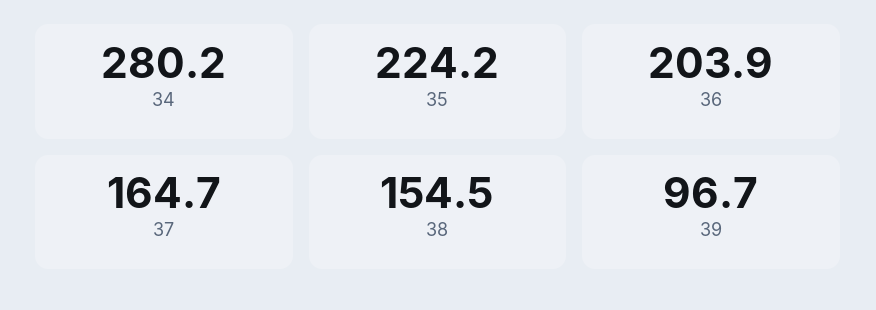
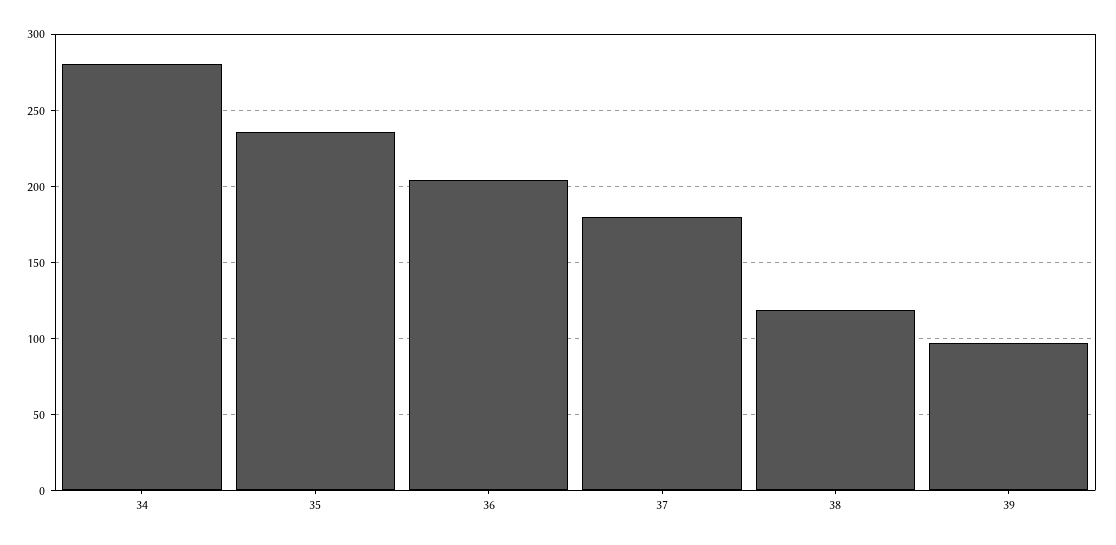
  {
    "34": 280.2,
-   "35": 224.2,
+   "35": 235,
    "36": 203.9,
-   "37": 164.7,
+   "37": 180,
-   "38": 154.5,
+   "38": 120,
    "39": 96.7
  }

